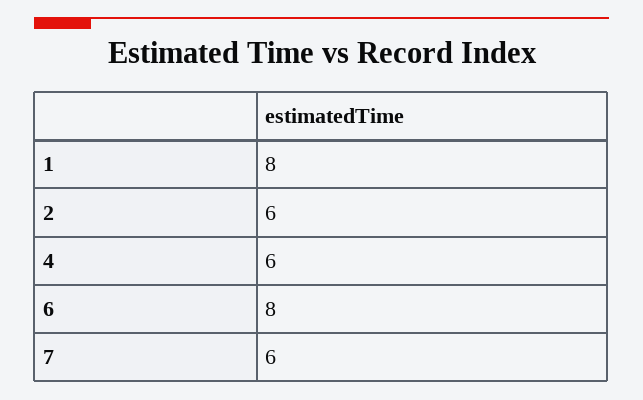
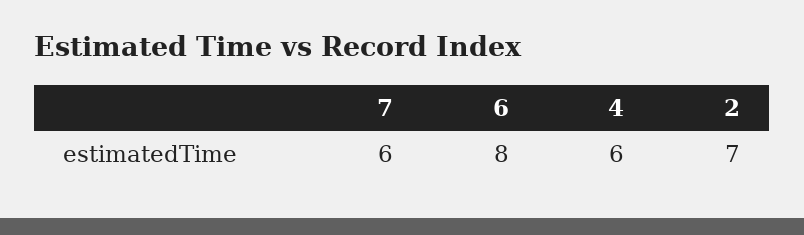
  {
-   "1": 8,
-   "2": 6,
+   "2": 7,
    "4": 6,
    "6": 8,
    "7": 6
  }

